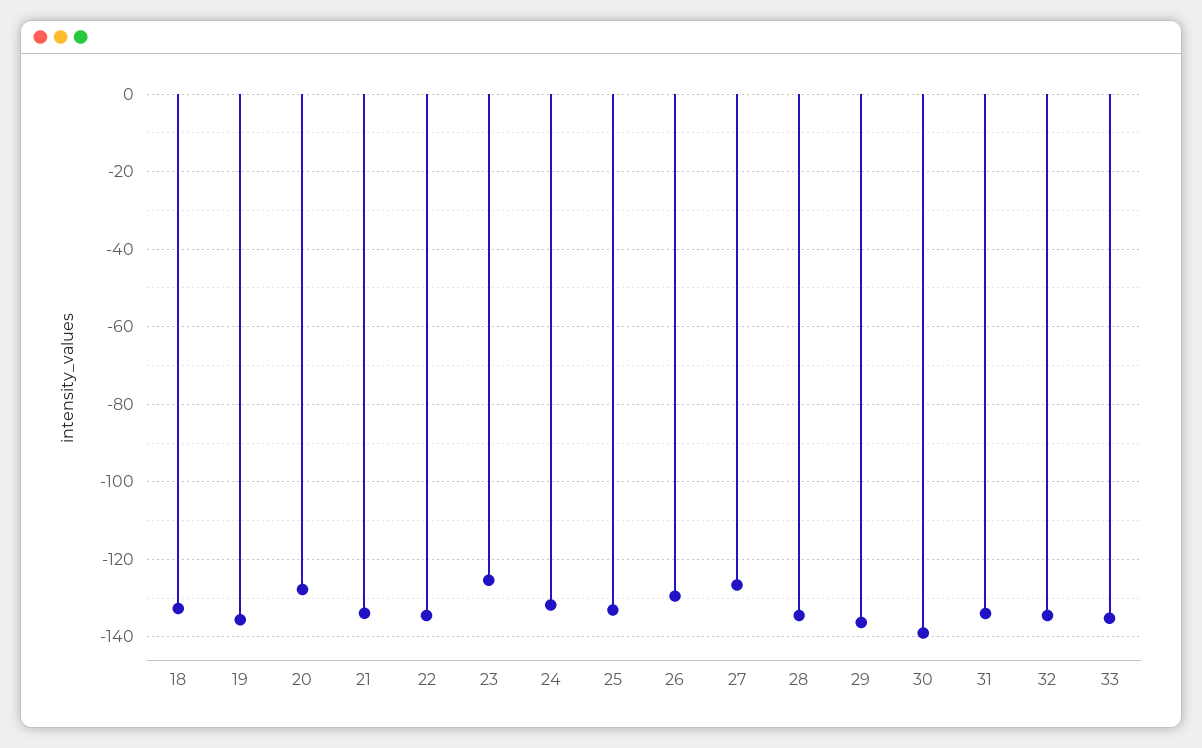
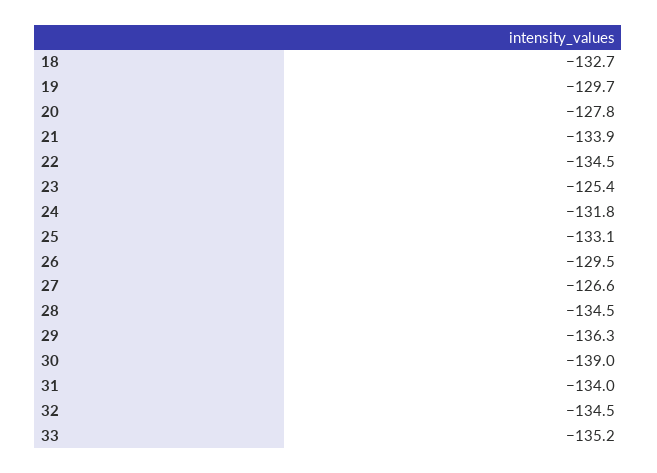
  {
    "18": -132.7,
-   "19": -136,
+   "19": -129.7,
    "20": -127.8,
    "21": -133.9,
    "22": -134.5,
    "23": -125.4,
    "24": -131.8,
    "25": -133.1,
    "26": -129.5,
    "27": -126.6,
    "28": -134.5,
    "29": -136.3,
    "30": -139,
    "31": -134,
    "32": -134.5,
    "33": -135.2
  }

